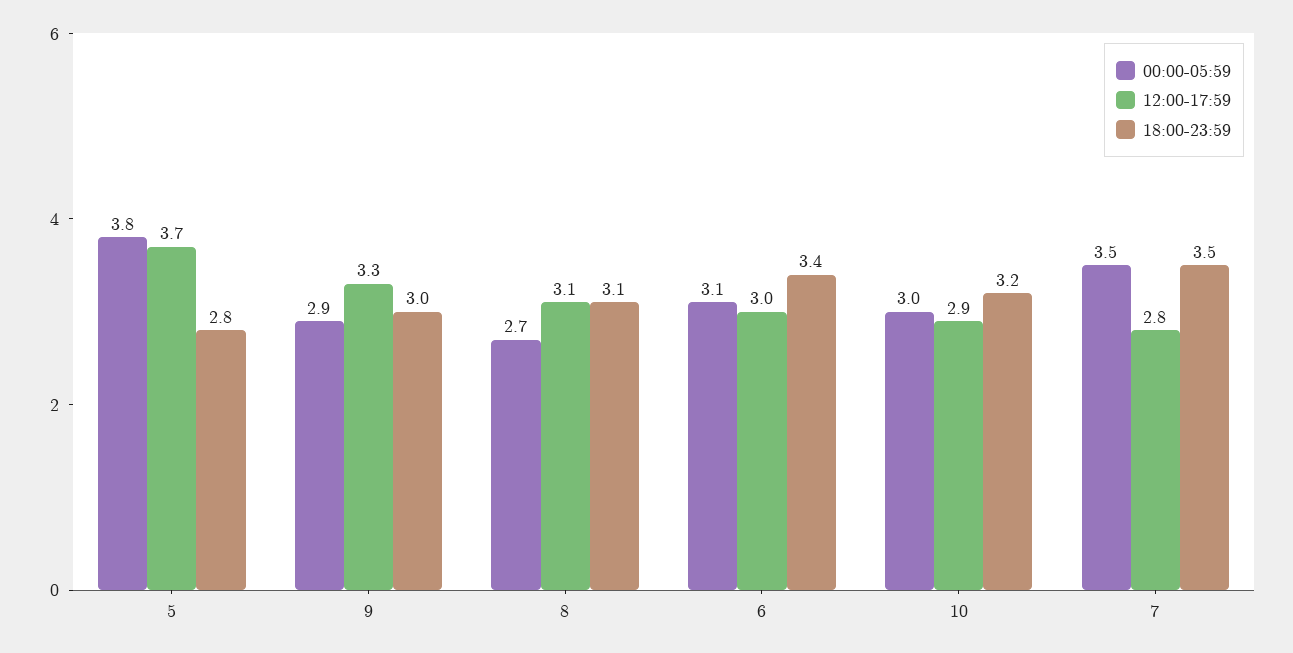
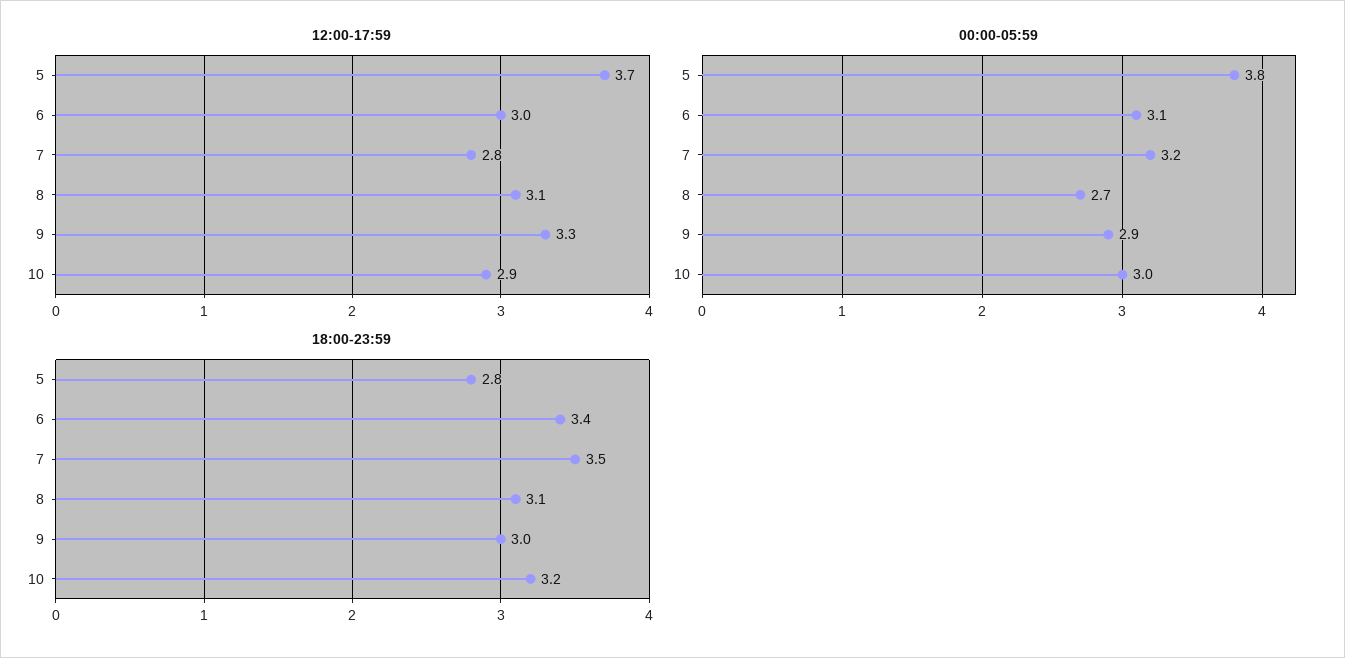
  {
    "00:00-05:59": {
      "5": 3.8,
      "9": 2.9,
      "8": 2.7,
      "6": 3.1,
      "10": 3,
-     "7": 3.5
+     "7": 3.2
    },
    "12:00-17:59": {
      "5": 3.7,
      "9": 3.3,
      "8": 3.1,
      "6": 3,
      "10": 2.9,
      "7": 2.8
    },
    "18:00-23:59": {
      "5": 2.8,
      "9": 3,
      "8": 3.1,
      "6": 3.4,
      "10": 3.2,
      "7": 3.5
    }
  }

